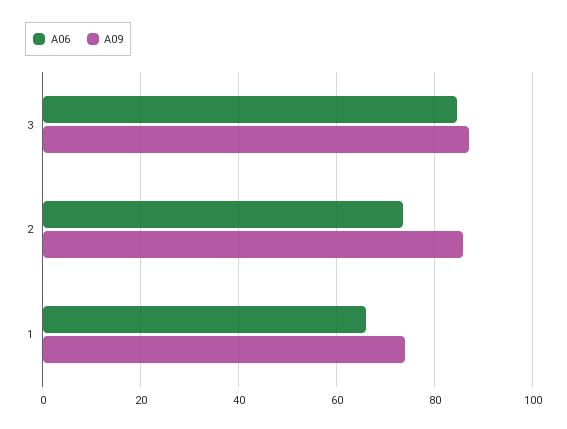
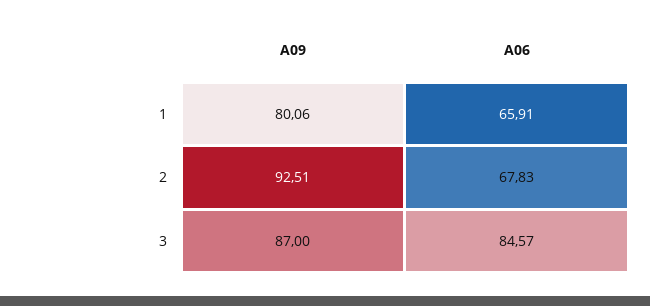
  {
    "A06": {
      "3": 84.57,
-     "2": 74,
+     "2": 67.83,
      "1": 65.91
    },
    "A09": {
      "3": 87,
-     "2": 86,
+     "2": 92.51,
-     "1": 74
+     "1": 80.06
    }
  }

